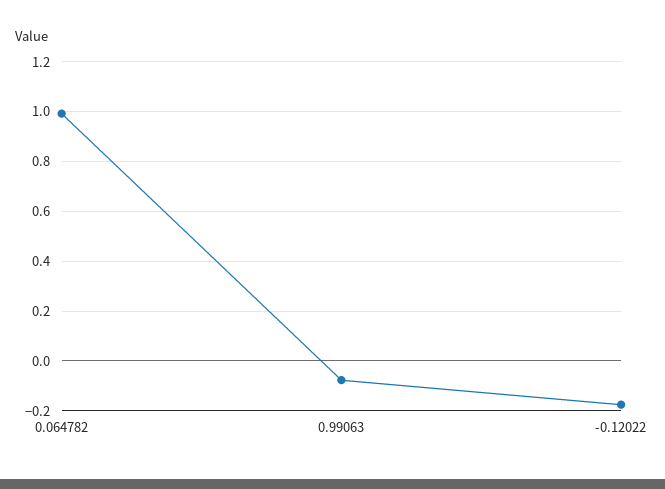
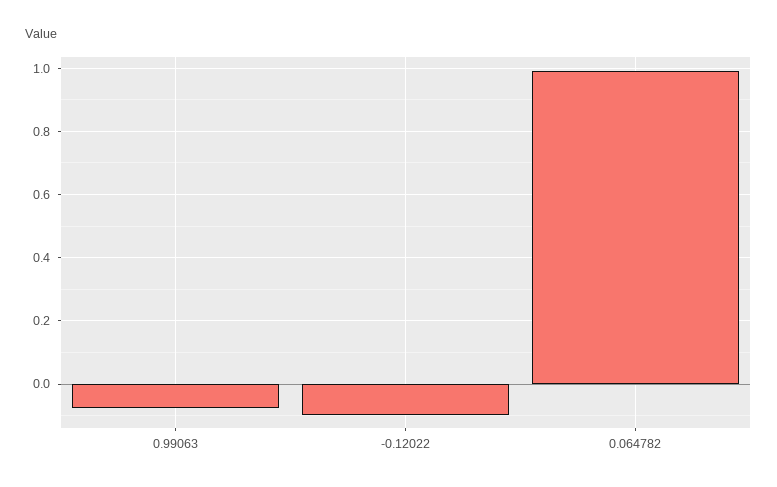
  {
    "0.064782": 1,
    "0.99063": -0.08,
-   "-0.12022": -0.175
+   "-0.12022": -0.1
  }

